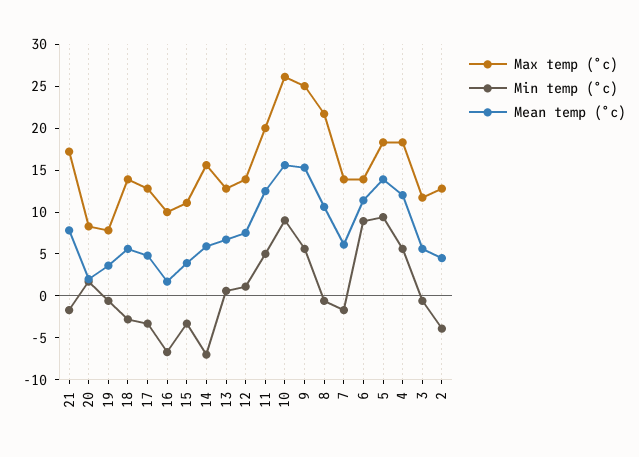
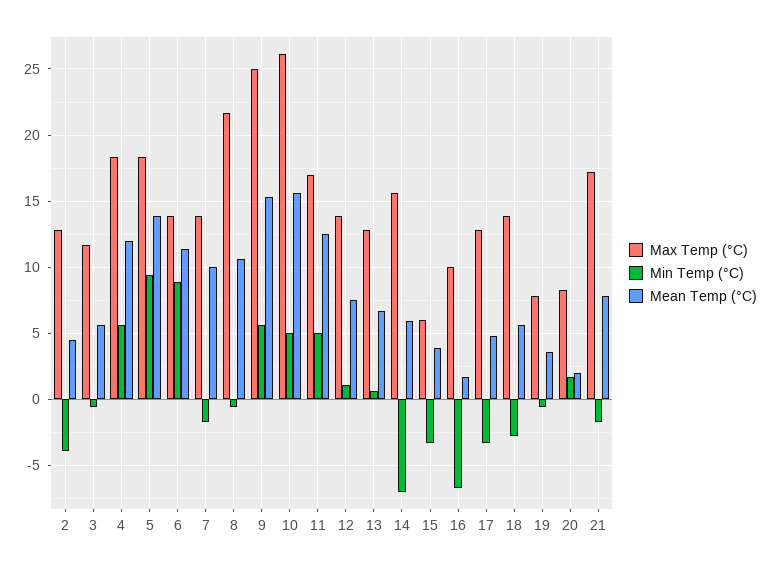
  {
    "Max temp (°c)": {
      "21": 17,
      "20": 8.5,
      "19": 8,
      "18": 14,
      "17": 13,
      "16": 10,
-     "15": 11,
+     "15": 6,
      "14": 15.5,
      "13": 13,
      "12": 14,
-     "11": 20,
+     "11": 17,
      "10": 26,
      "9": 25,
      "8": 21.5,
      "7": 14,
      "6": 14,
      "5": 18.5,
      "4": 18.5,
      "3": 11.5,
      "2": 13
    },
    "Min temp (°c)": {
      "21": -1.5,
      "20": 1.5,
      "19": -0.5,
      "18": -3,
      "17": -3.5,
      "16": -6.5,
      "15": -3.5,
      "14": -7,
      "13": 0.5,
      "12": 1,
      "11": 5,
-     "10": 9,
+     "10": 5,
      "9": 5.5,
      "8": -0.5,
      "7": -1.5,
      "6": 9,
      "5": 9.5,
      "4": 5.5,
      "3": -0.5,
      "2": -4
    },
    "Mean temp (°c)": {
      "21": 8,
      "20": 2,
      "19": 3.5,
      "18": 5.5,
      "17": 5,
      "16": 1.5,
      "15": 4,
      "14": 6,
      "13": 6.5,
      "12": 7.5,
      "11": 12.5,
      "10": 15.5,
      "9": 15.5,
      "8": 10.5,
-     "7": 6,
+     "7": 10,
      "6": 11.5,
      "5": 14,
      "4": 12,
      "3": 5.5,
      "2": 4.5
    }
  }

